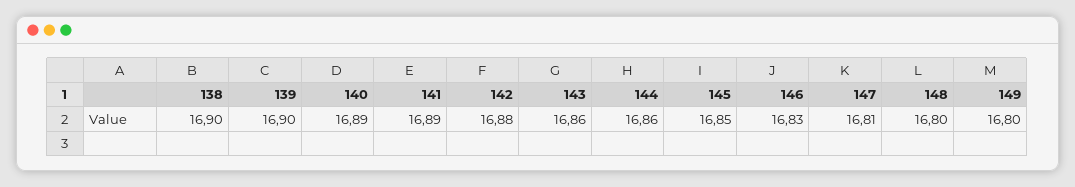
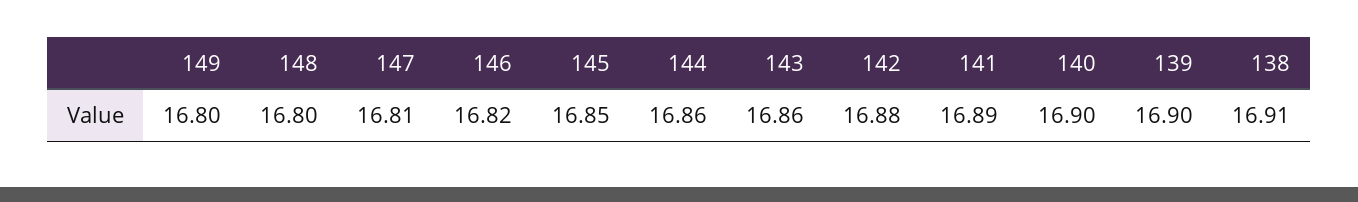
  {
-   "138": 16.9,
+   "138": 16.91,
    "139": 16.9,
-   "140": 16.89,
+   "140": 16.9,
    "141": 16.89,
    "142": 16.88,
    "143": 16.86,
    "144": 16.86,
    "145": 16.85,
-   "146": 16.83,
+   "146": 16.82,
    "147": 16.81,
    "148": 16.8,
    "149": 16.8
  }

